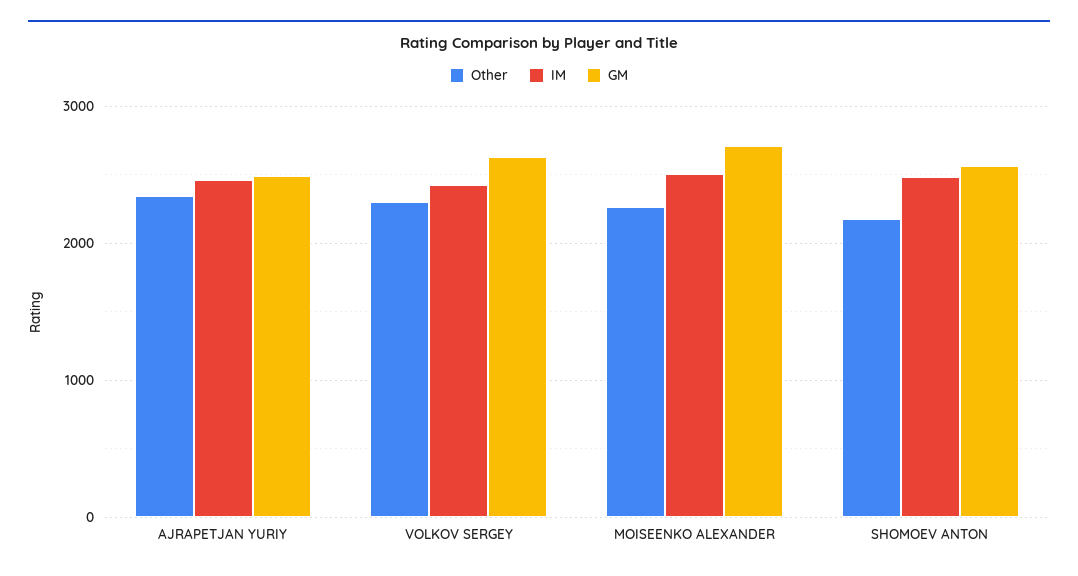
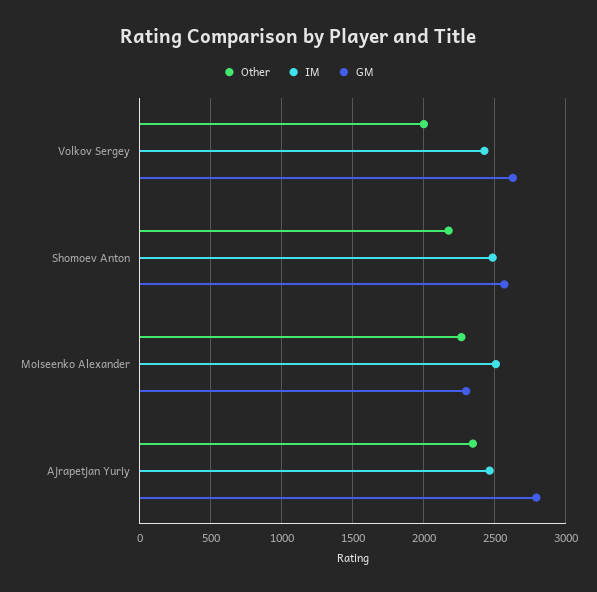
  {
    "Other": {
      "AJRAPETJAN YURIY": 2350,
-     "VOLKOV SERGEY": 2300,
+     "VOLKOV SERGEY": 2000,
      "MOISEENKO ALEXANDER": 2250,
      "SHOMOEV ANTON": 2200
    },
    "IM": {
      "AJRAPETJAN YURIY": 2450,
      "VOLKOV SERGEY": 2450,
      "MOISEENKO ALEXANDER": 2500,
      "SHOMOEV ANTON": 2500
    },
    "GM": {
-     "AJRAPETJAN YURIY": 2500,
+     "AJRAPETJAN YURIY": 2800,
      "VOLKOV SERGEY": 2650,
-     "MOISEENKO ALEXANDER": 2700,
+     "MOISEENKO ALEXANDER": 2300,
      "SHOMOEV ANTON": 2550
    }
  }

